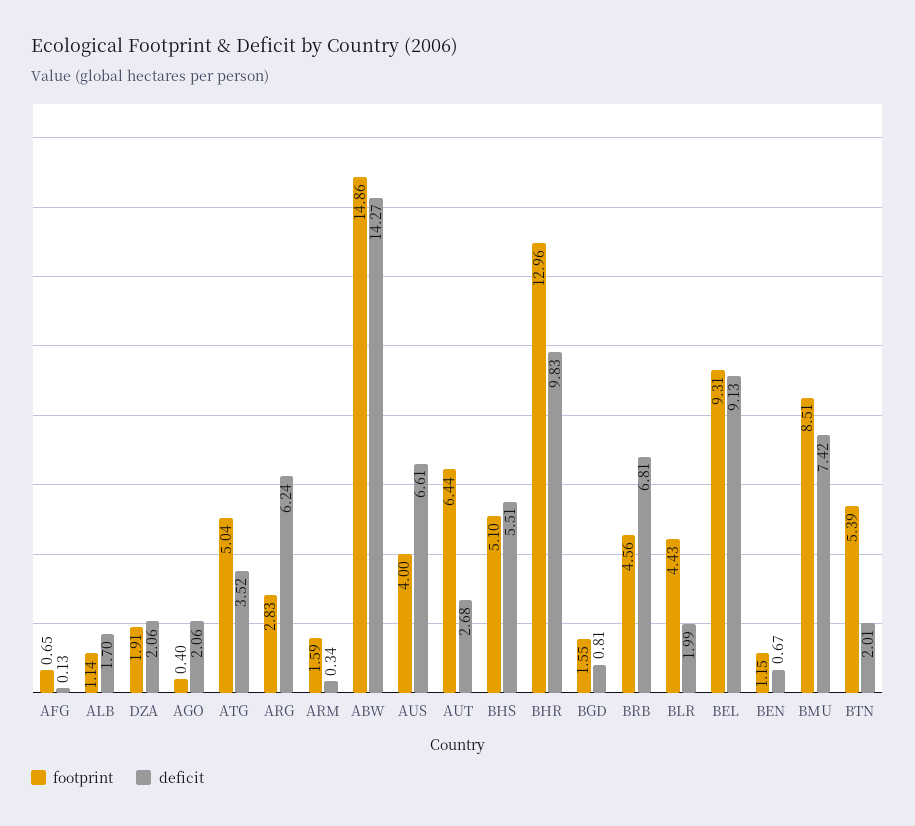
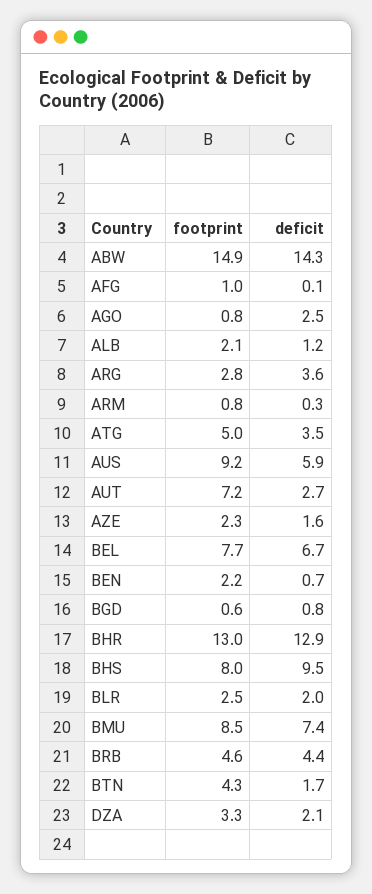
  {
    "footprint": {
-     "AFG": 0.65,
+     "AFG": 1,
-     "ALB": 1.14,
+     "ALB": 2.1,
-     "DZA": 1.91,
+     "DZA": 3.3,
-     "AGO": 0.4,
+     "AGO": 0.8,
      "ATG": 5.04,
      "ARG": 2.83,
-     "ARM": 1.59,
+     "ARM": 0.8,
      "ABW": 14.86,
-     "AUS": 4,
+     "AUS": 9.2,
-     "AUT": 6.44,
+     "AUT": 7.2,
-     "BHS": 5.1,
+     "BHS": 8,
      "BHR": 12.96,
-     "BGD": 1.55,
+     "BGD": 0.6,
      "BRB": 4.56,
-     "BLR": 4.43,
+     "BLR": 2.5,
-     "BEL": 9.31,
+     "BEL": 7.7,
-     "BEN": 1.15,
+     "BEN": 2.2,
      "BMU": 8.51,
-     "BTN": 5.39
+     "BTN": 4.3,
+     "AZE": 2.3
    },
    "deficit": {
      "AFG": 0.13,
-     "ALB": 1.7,
+     "ALB": 1.2,
      "DZA": 2.06,
-     "AGO": 2.06,
+     "AGO": 2.5,
      "ATG": 3.52,
-     "ARG": 6.24,
+     "ARG": 3.6,
      "ARM": 0.34,
      "ABW": 14.27,
-     "AUS": 6.61,
+     "AUS": 5.9,
      "AUT": 2.68,
-     "BHS": 5.51,
+     "BHS": 9.5,
-     "BHR": 9.83,
+     "BHR": 12.9,
      "BGD": 0.81,
-     "BRB": 6.81,
+     "BRB": 4.4,
      "BLR": 1.99,
-     "BEL": 9.13,
+     "BEL": 6.7,
      "BEN": 0.67,
      "BMU": 7.42,
-     "BTN": 2.01
+     "BTN": 1.7,
+     "AZE": 1.6
    }
  }

